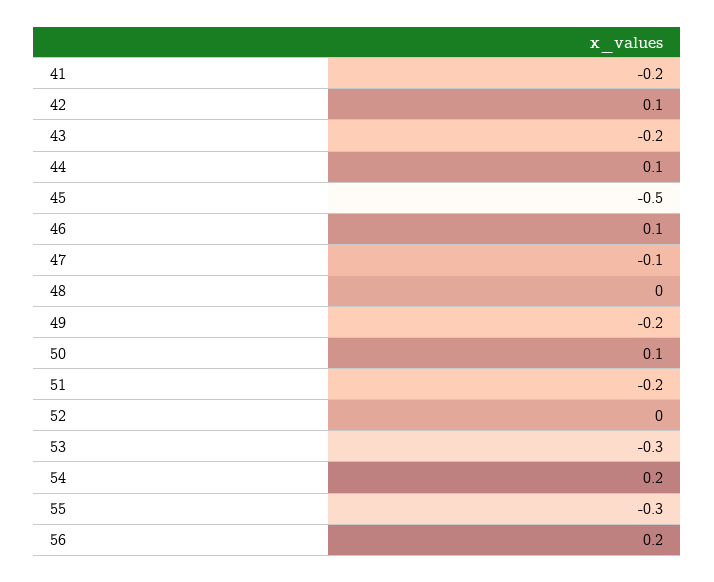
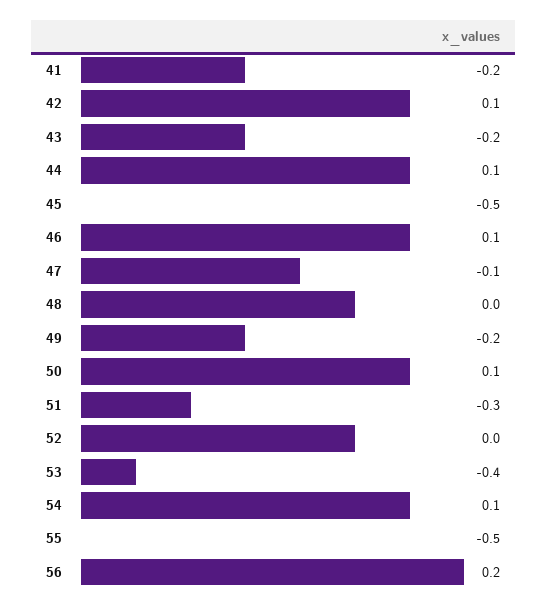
  {
    "41": -0.2,
    "42": 0.1,
    "43": -0.2,
    "44": 0.1,
    "45": -0.5,
    "46": 0.1,
    "47": -0.1,
    "48": 0,
    "49": -0.2,
    "50": 0.1,
-   "51": -0.2,
+   "51": -0.3,
    "52": 0,
-   "53": -0.3,
+   "53": -0.4,
-   "54": 0.2,
+   "54": 0.1,
-   "55": -0.3,
+   "55": -0.5,
    "56": 0.2
  }

